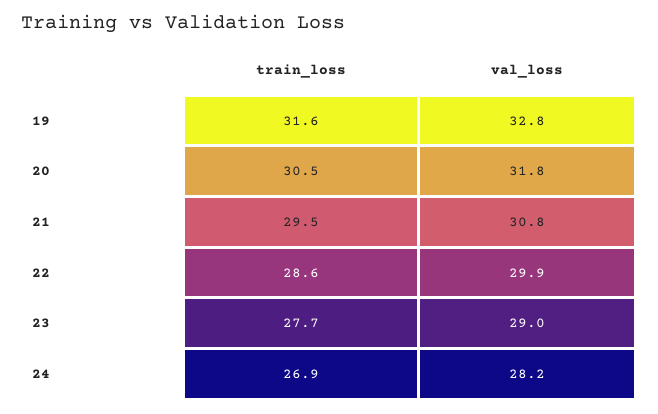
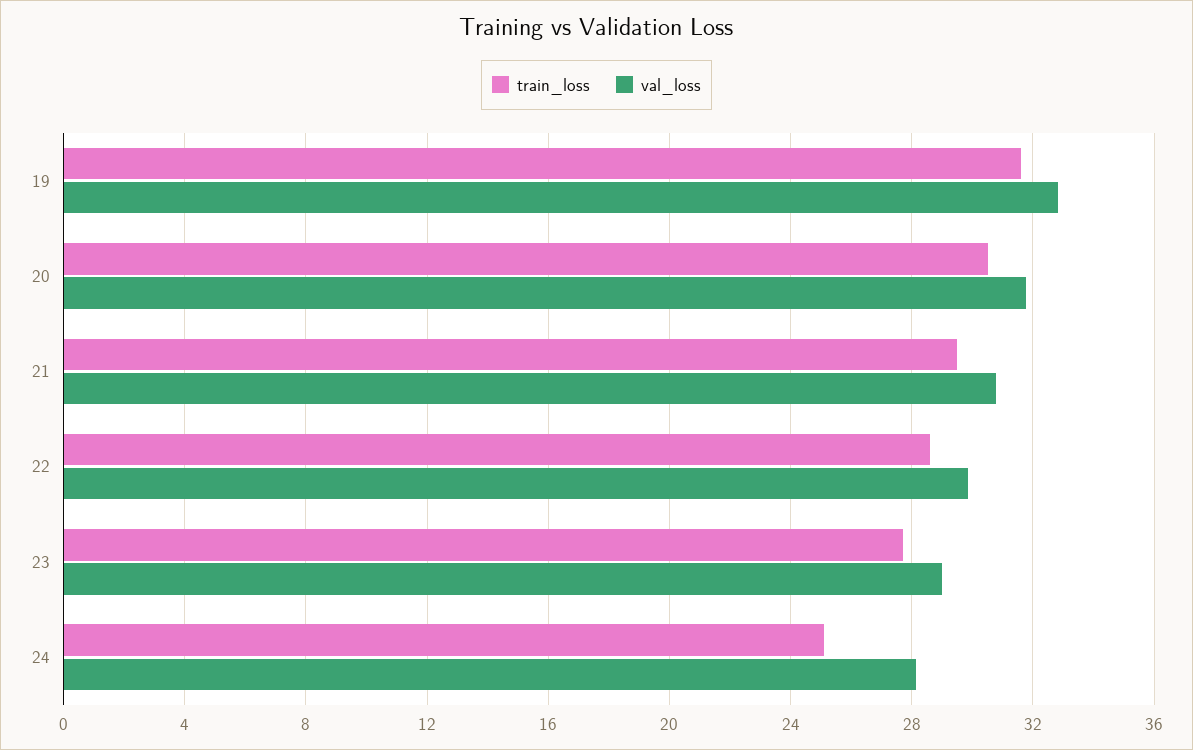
  {
    "train_loss": {
      "19": 31.6,
      "20": 30.5,
      "21": 29.5,
      "22": 28.6,
      "23": 27.7,
-     "24": 26.9
+     "24": 25
    },
    "val_loss": {
      "19": 32.8,
      "20": 31.8,
      "21": 30.8,
      "22": 29.9,
      "23": 29,
      "24": 28.2
    }
  }

